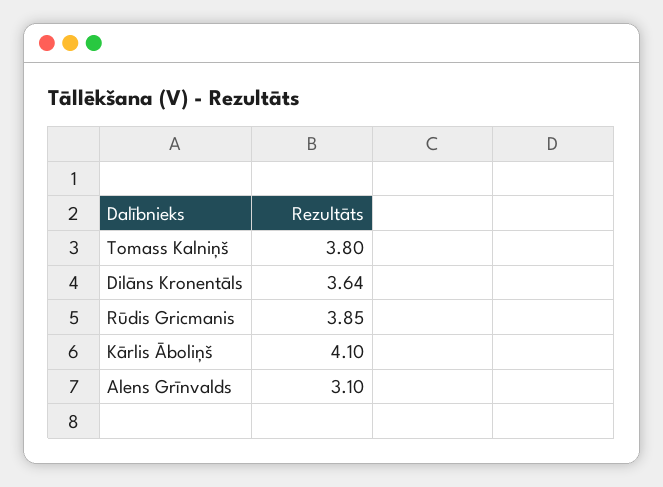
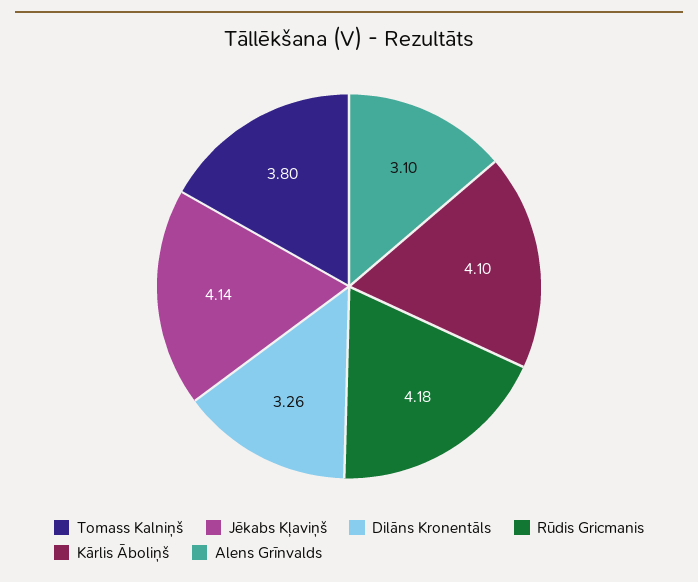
  {
    "Tomass Kalniņš": 3.8,
-   "Dilāns Kronentāls": 3.64,
+   "Dilāns Kronentāls": 3.26,
-   "Rūdis Gricmanis": 3.85,
+   "Rūdis Gricmanis": 4.18,
    "Kārlis Āboliņš": 4.1,
-   "Alens Grīnvalds": 3.1
+   "Alens Grīnvalds": 3.1,
+   "Jēkabs Kļaviņš": 4.14
  }

